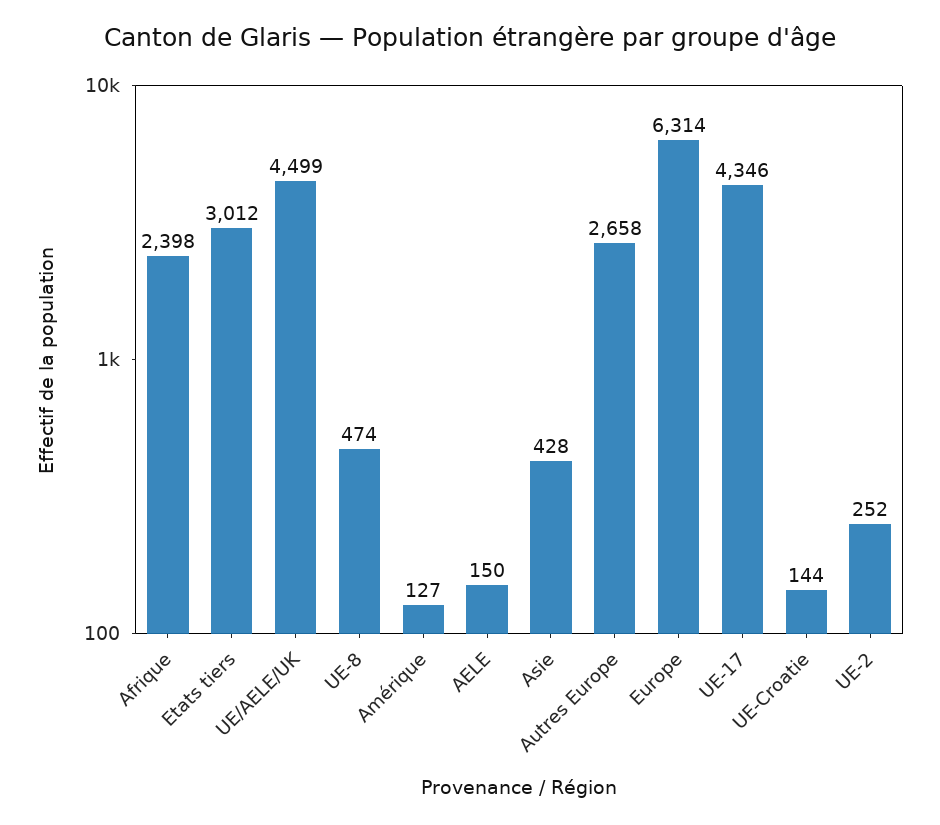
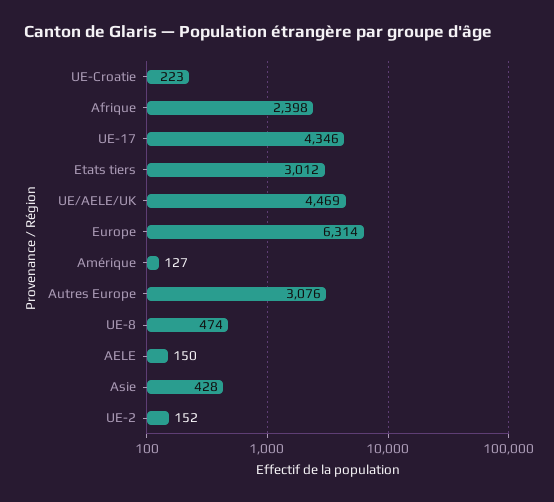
  {
    "Afrique": 2398,
    "Etats tiers": 3012,
-   "UE/AELE/UK": 4499,
+   "UE/AELE/UK": 4469,
    "UE-8": 474,
    "Amérique": 127,
    "AELE": 150,
    "Asie": 428,
-   "Autres Europe": 2658,
+   "Autres Europe": 3076,
    "Europe": 6314,
    "UE-17": 4346,
-   "UE-Croatie": 144,
+   "UE-Croatie": 223,
-   "UE-2": 252
+   "UE-2": 152
  }

